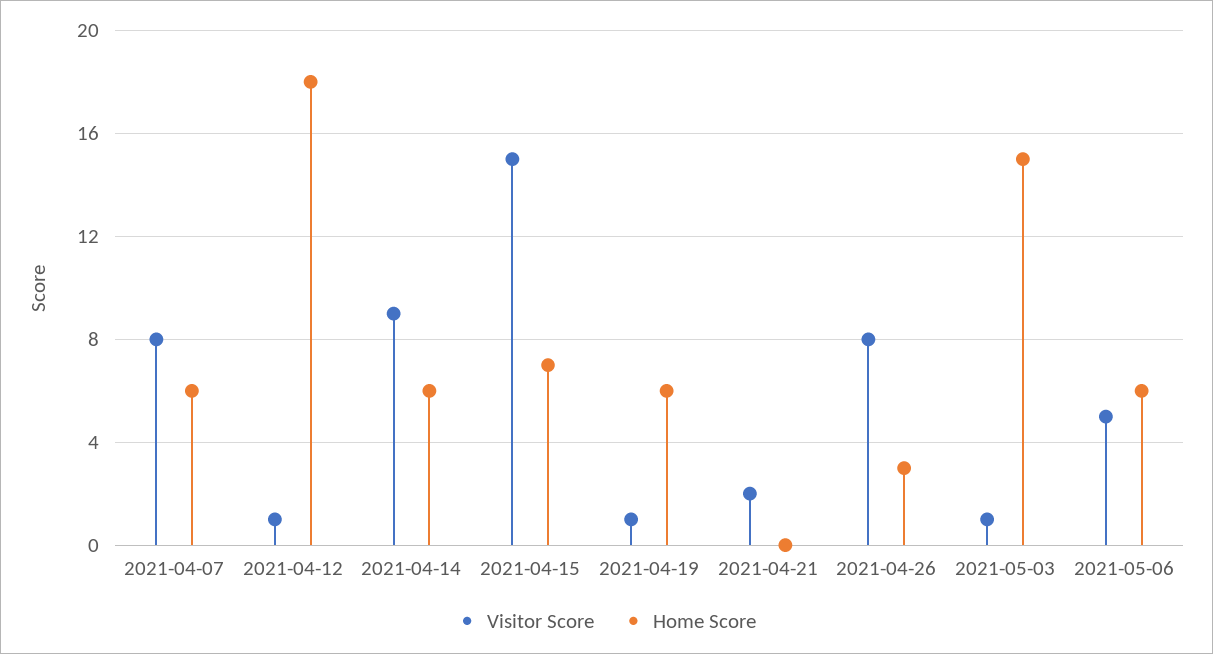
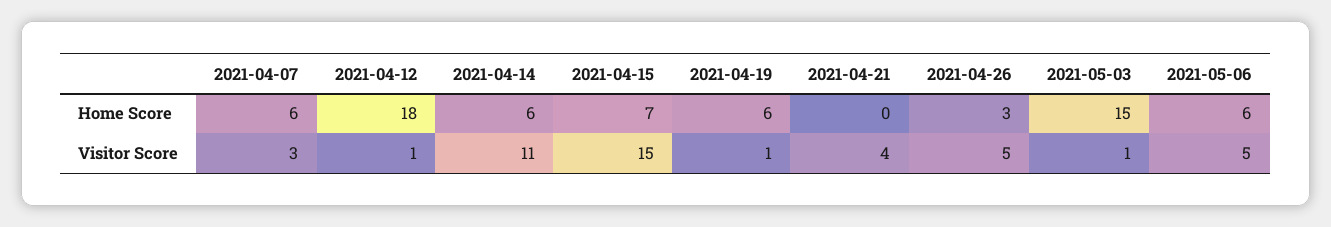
  {
    "Visitor Score": {
-     "2021-04-07": 8,
+     "2021-04-07": 3,
      "2021-04-12": 1,
-     "2021-04-14": 9,
+     "2021-04-14": 11,
      "2021-04-15": 15,
      "2021-04-19": 1,
-     "2021-04-21": 2,
+     "2021-04-21": 4,
-     "2021-04-26": 8,
+     "2021-04-26": 5,
      "2021-05-03": 1,
      "2021-05-06": 5
    },
    "Home Score": {
      "2021-04-07": 6,
      "2021-04-12": 18,
      "2021-04-14": 6,
      "2021-04-15": 7,
      "2021-04-19": 6,
      "2021-04-21": 0,
      "2021-04-26": 3,
      "2021-05-03": 15,
      "2021-05-06": 6
    }
  }

